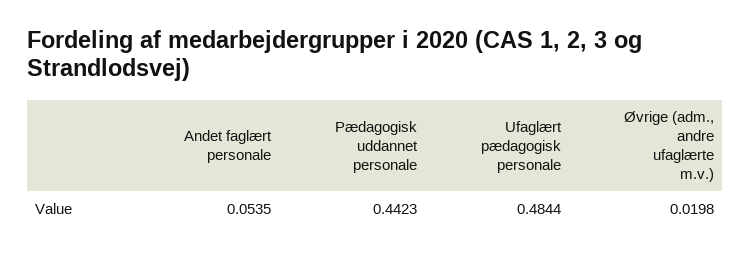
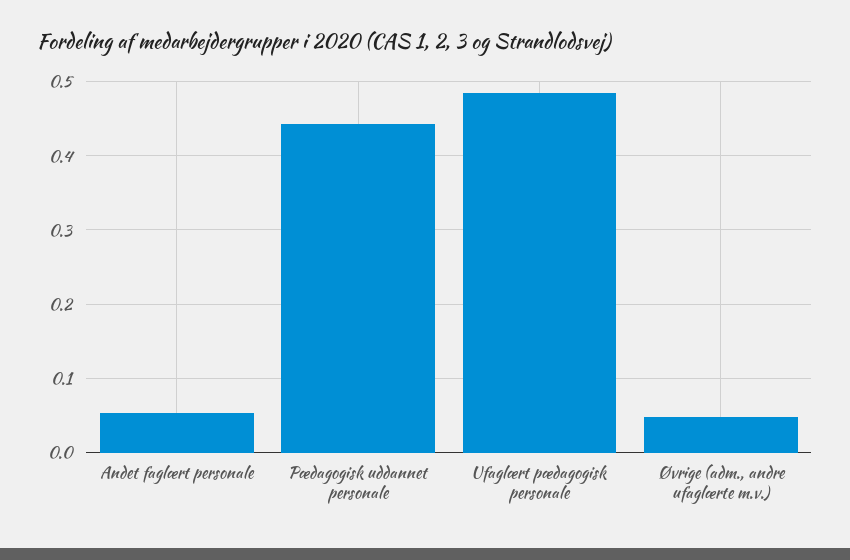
  {
    "Andet faglært personale": 0.0535,
    "Pædagogisk uddannet personale": 0.4423,
    "Ufaglært pædagogisk personale": 0.4844,
-   "Øvrige (adm., andre ufaglærte m.v.)": 0.0198
+   "Øvrige (adm., andre ufaglærte m.v.)": 0.05
  }

